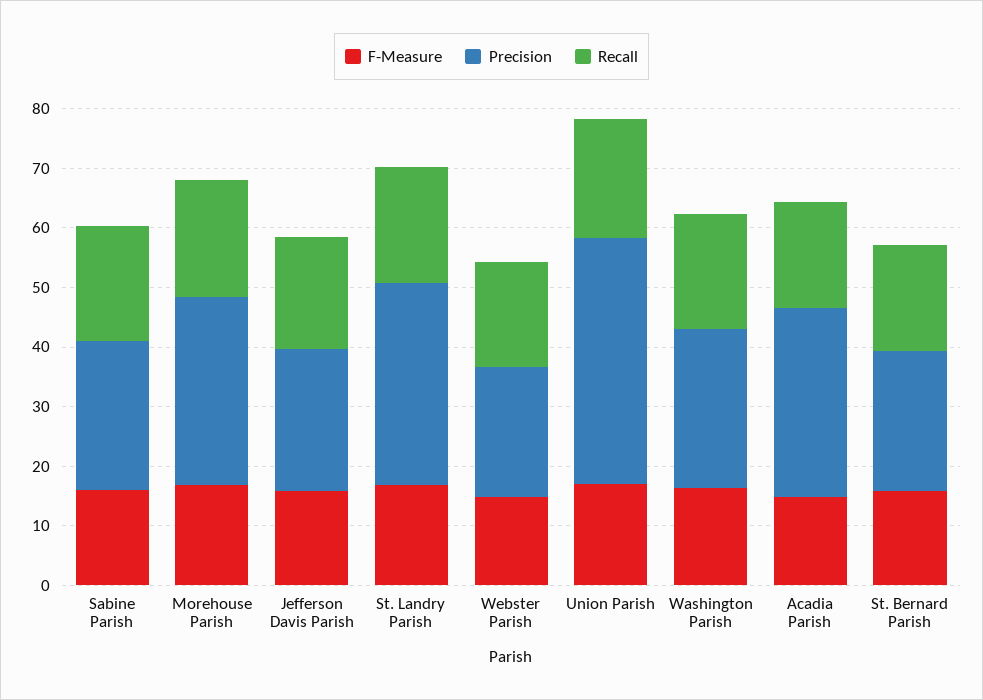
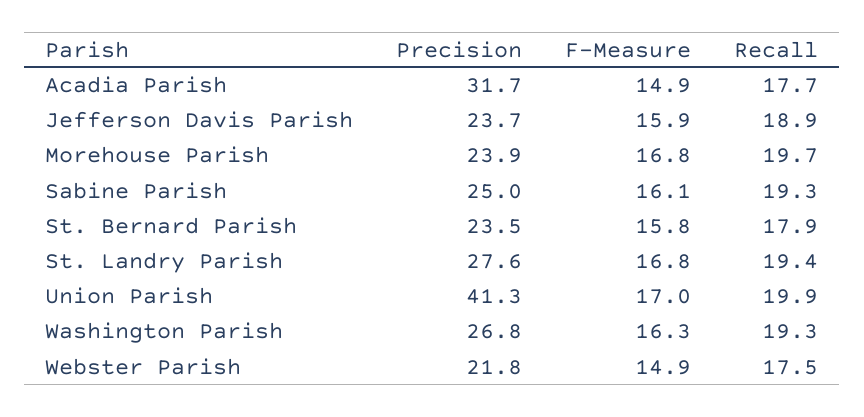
  {
    "F-Measure": {
      "Sabine Parish": 16.1,
      "Morehouse Parish": 16.8,
      "Jefferson Davis Parish": 15.9,
      "St. Landry Parish": 16.8,
      "Webster Parish": 14.9,
      "Union Parish": 17,
      "Washington Parish": 16.3,
      "Acadia Parish": 14.9,
      "St. Bernard Parish": 15.8
    },
    "Precision": {
      "Sabine Parish": 25,
-     "Morehouse Parish": 32,
+     "Morehouse Parish": 23.9,
      "Jefferson Davis Parish": 23.7,
-     "St. Landry Parish": 34,
+     "St. Landry Parish": 27.6,
      "Webster Parish": 21.8,
      "Union Parish": 41.3,
      "Washington Parish": 26.8,
      "Acadia Parish": 31.7,
      "St. Bernard Parish": 23.5
    },
    "Recall": {
      "Sabine Parish": 19.3,
      "Morehouse Parish": 19.7,
      "Jefferson Davis Parish": 18.9,
      "St. Landry Parish": 19.4,
      "Webster Parish": 17.5,
      "Union Parish": 19.9,
      "Washington Parish": 19.3,
      "Acadia Parish": 17.7,
      "St. Bernard Parish": 17.9
    }
  }

